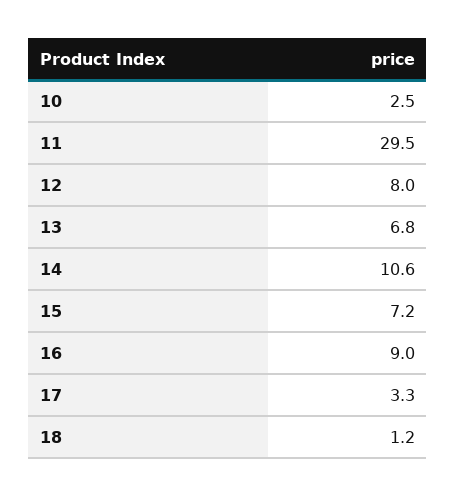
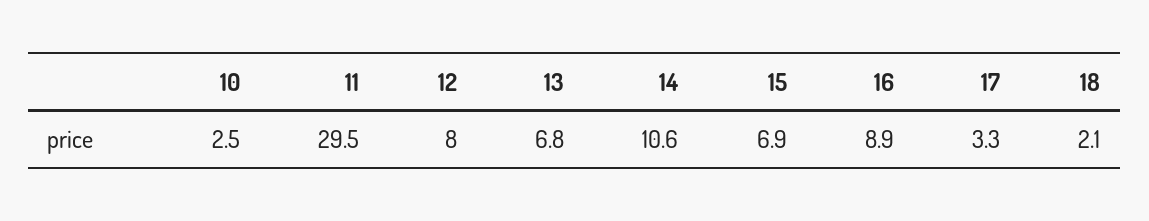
  {
    "10": 2.5,
    "11": 29.5,
    "12": 8,
    "13": 6.8,
    "14": 10.6,
-   "15": 7.2,
+   "15": 6.9,
-   "16": 9,
+   "16": 8.9,
    "17": 3.3,
-   "18": 1.2
+   "18": 2.1
  }

